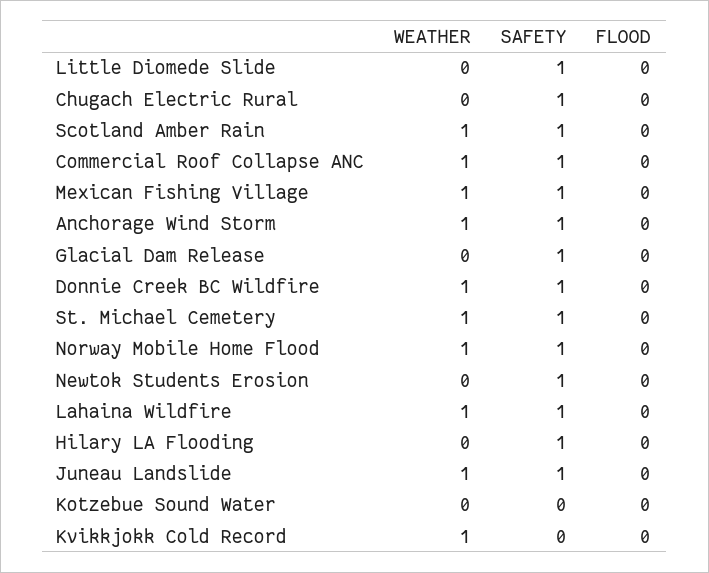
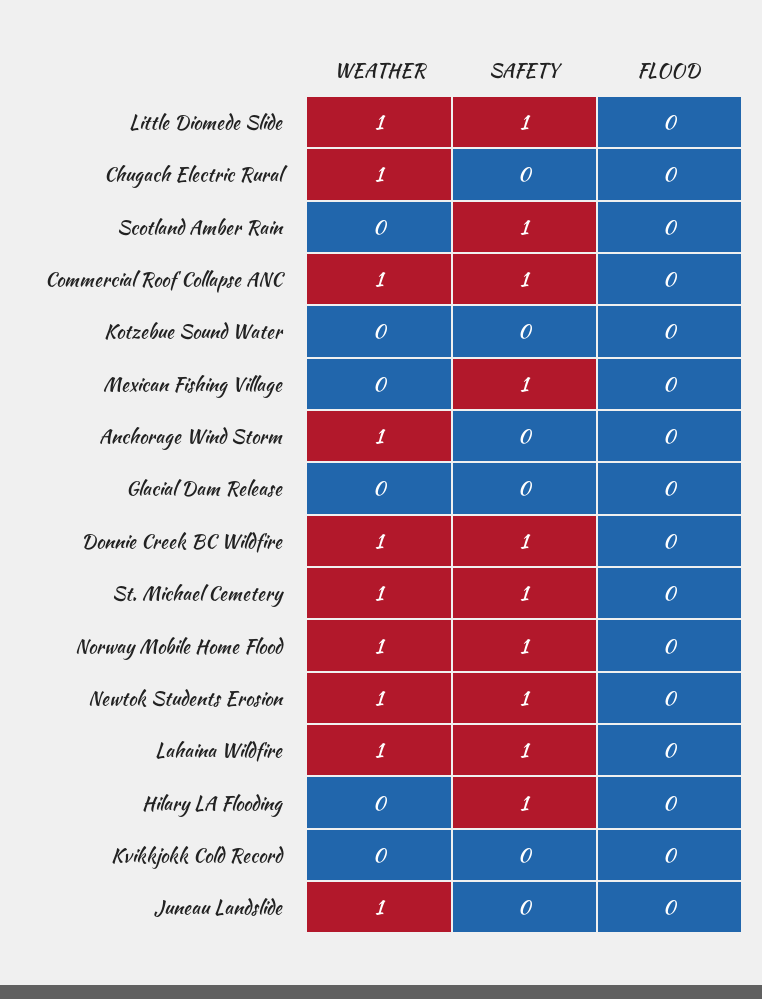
  {
    "WEATHER": {
-     "Little Diomede Slide": 0,
+     "Little Diomede Slide": 1,
-     "Chugach Electric Rural": 0,
+     "Chugach Electric Rural": 1,
-     "Scotland Amber Rain": 1,
+     "Scotland Amber Rain": 0,
      "Commercial Roof Collapse ANC": 1,
-     "Mexican Fishing Village": 1,
+     "Mexican Fishing Village": 0,
      "Anchorage Wind Storm": 1,
      "Glacial Dam Release": 0,
      "Donnie Creek BC Wildfire": 1,
      "St. Michael Cemetery": 1,
      "Norway Mobile Home Flood": 1,
-     "Newtok Students Erosion": 0,
+     "Newtok Students Erosion": 1,
      "Lahaina Wildfire": 1,
      "Hilary LA Flooding": 0,
      "Juneau Landslide": 1,
      "Kotzebue Sound Water": 0,
-     "Kvikkjokk Cold Record": 1
+     "Kvikkjokk Cold Record": 0
    },
    "SAFETY": {
      "Little Diomede Slide": 1,
-     "Chugach Electric Rural": 1,
+     "Chugach Electric Rural": 0,
      "Scotland Amber Rain": 1,
      "Commercial Roof Collapse ANC": 1,
      "Mexican Fishing Village": 1,
-     "Anchorage Wind Storm": 1,
+     "Anchorage Wind Storm": 0,
-     "Glacial Dam Release": 1,
+     "Glacial Dam Release": 0,
      "Donnie Creek BC Wildfire": 1,
      "St. Michael Cemetery": 1,
      "Norway Mobile Home Flood": 1,
      "Newtok Students Erosion": 1,
      "Lahaina Wildfire": 1,
      "Hilary LA Flooding": 1,
-     "Juneau Landslide": 1,
+     "Juneau Landslide": 0,
      "Kotzebue Sound Water": 0,
      "Kvikkjokk Cold Record": 0
    },
    "FLOOD": {
      "Little Diomede Slide": 0,
      "Chugach Electric Rural": 0,
      "Scotland Amber Rain": 0,
      "Commercial Roof Collapse ANC": 0,
      "Mexican Fishing Village": 0,
      "Anchorage Wind Storm": 0,
      "Glacial Dam Release": 0,
      "Donnie Creek BC Wildfire": 0,
      "St. Michael Cemetery": 0,
      "Norway Mobile Home Flood": 0,
      "Newtok Students Erosion": 0,
      "Lahaina Wildfire": 0,
      "Hilary LA Flooding": 0,
      "Juneau Landslide": 0,
      "Kotzebue Sound Water": 0,
      "Kvikkjokk Cold Record": 0
    }
  }

